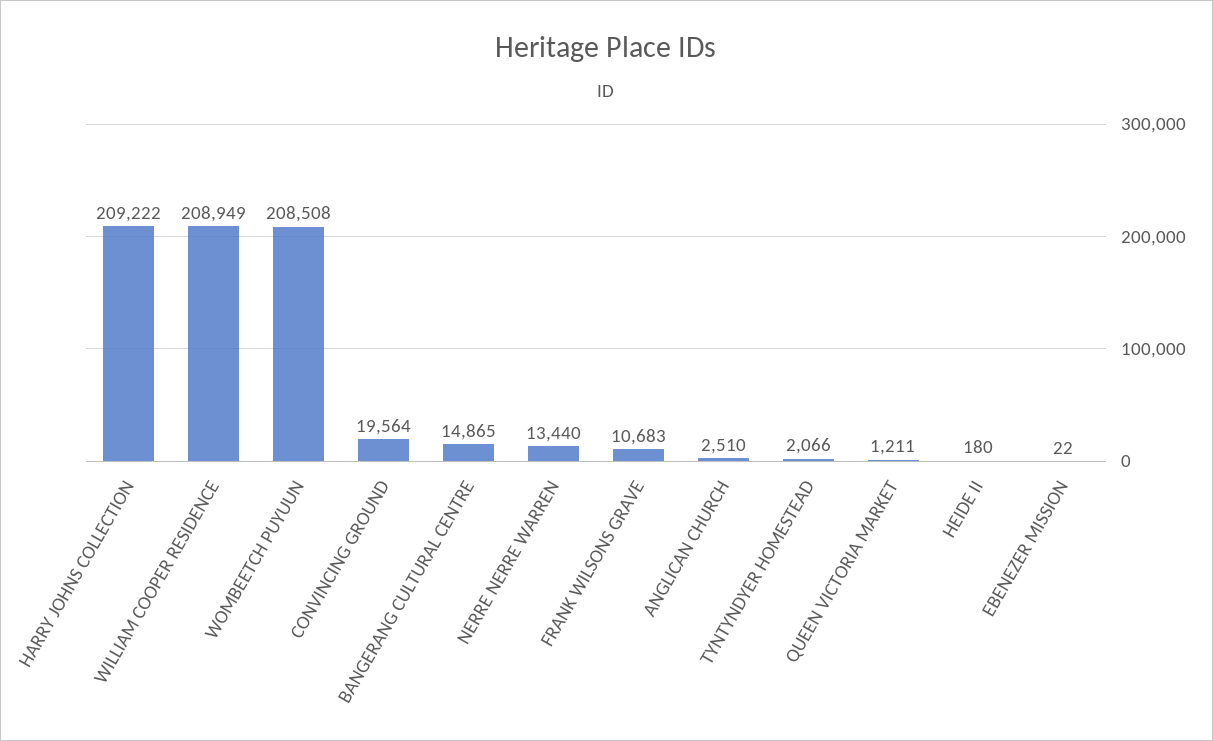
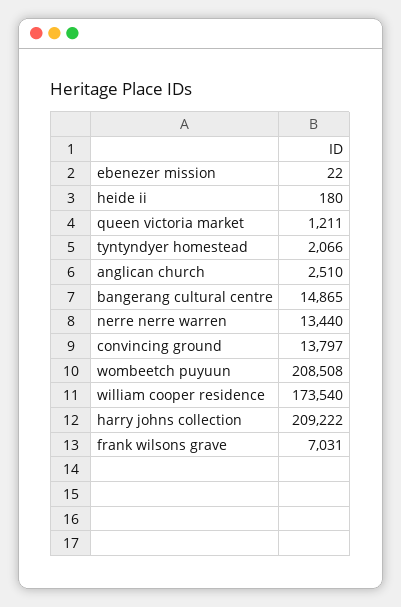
  {
    "HARRY JOHNS COLLECTION": 209222,
-   "WILLIAM COOPER RESIDENCE": 208949,
+   "WILLIAM COOPER RESIDENCE": 173540,
    "WOMBEETCH PUYUUN": 208508,
-   "CONVINCING GROUND": 19564,
+   "CONVINCING GROUND": 13797,
    "BANGERANG CULTURAL CENTRE": 14865,
    "NERRE NERRE WARREN": 13440,
-   "FRANK WILSONS GRAVE": 10683,
+   "FRANK WILSONS GRAVE": 7031,
    "ANGLICAN CHURCH": 2510,
    "TYNTYNDYER HOMESTEAD": 2066,
    "QUEEN VICTORIA MARKET": 1211,
    "HEIDE II": 180,
    "EBENEZER MISSION": 22
  }

